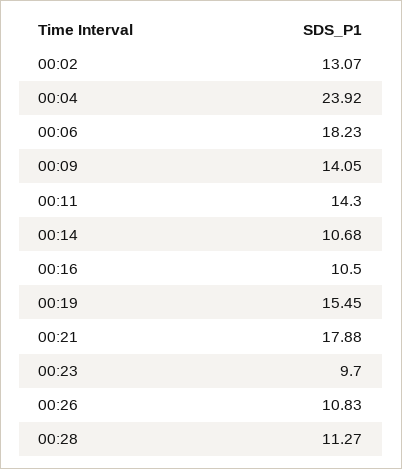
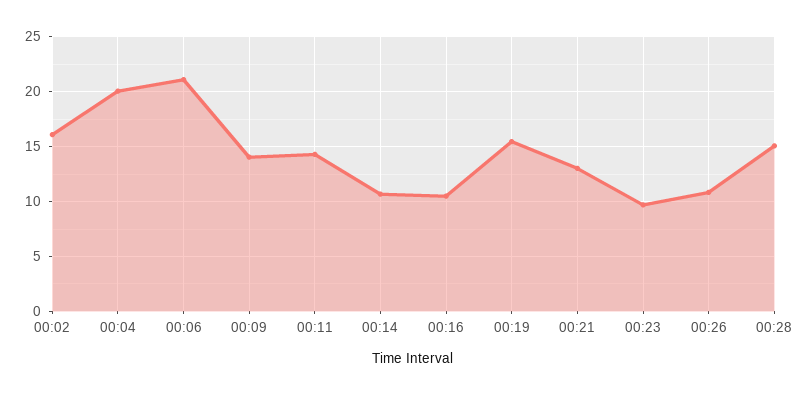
  {
-   "00:02": 13.07,
+   "00:02": 16,
-   "00:04": 23.92,
+   "00:04": 20,
-   "00:06": 18.23,
+   "00:06": 21,
    "00:09": 14.05,
    "00:11": 14.3,
    "00:14": 10.68,
    "00:16": 10.5,
    "00:19": 15.45,
-   "00:21": 17.88,
+   "00:21": 13,
    "00:23": 9.7,
    "00:26": 10.83,
-   "00:28": 11.27
+   "00:28": 15
  }

